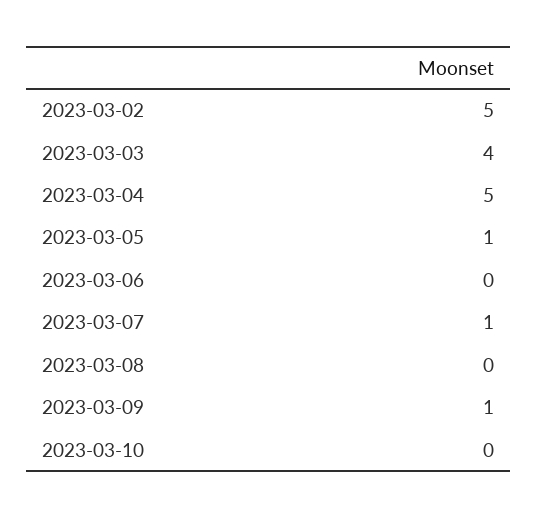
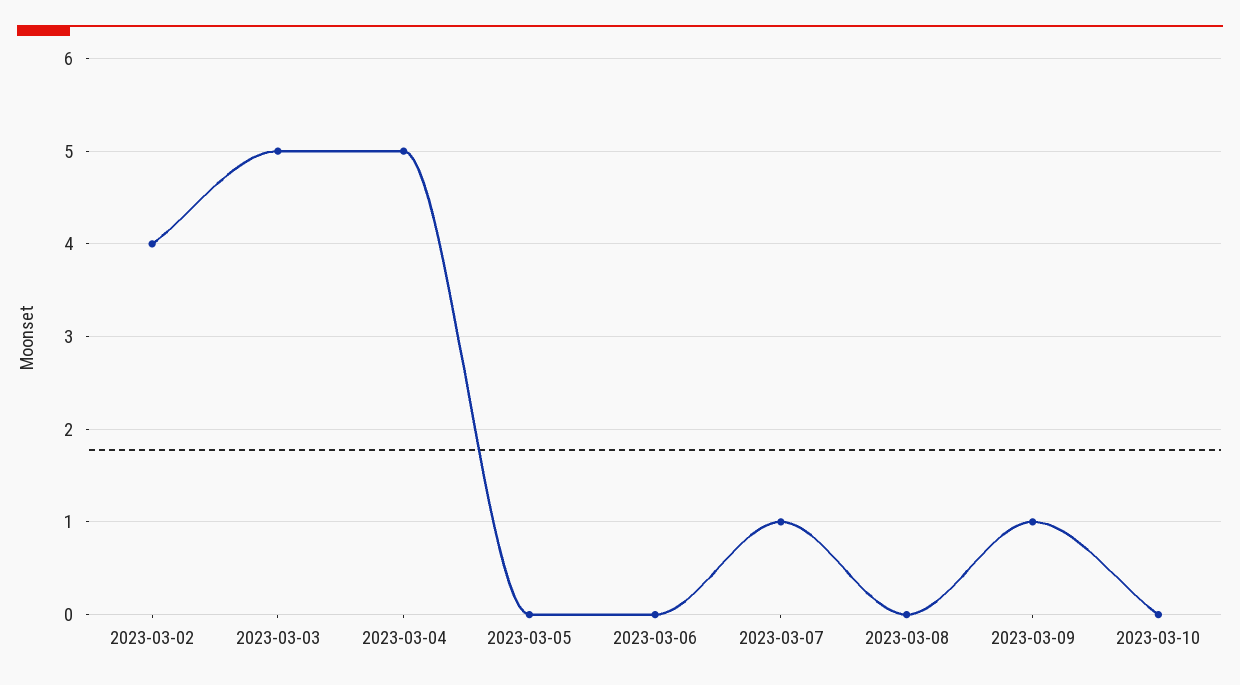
  {
-   "2023-03-02": 5,
+   "2023-03-02": 4,
-   "2023-03-03": 4,
+   "2023-03-03": 5,
    "2023-03-04": 5,
-   "2023-03-05": 1,
+   "2023-03-05": 0,
    "2023-03-06": 0,
    "2023-03-07": 1,
    "2023-03-08": 0,
    "2023-03-09": 1,
    "2023-03-10": 0
  }

